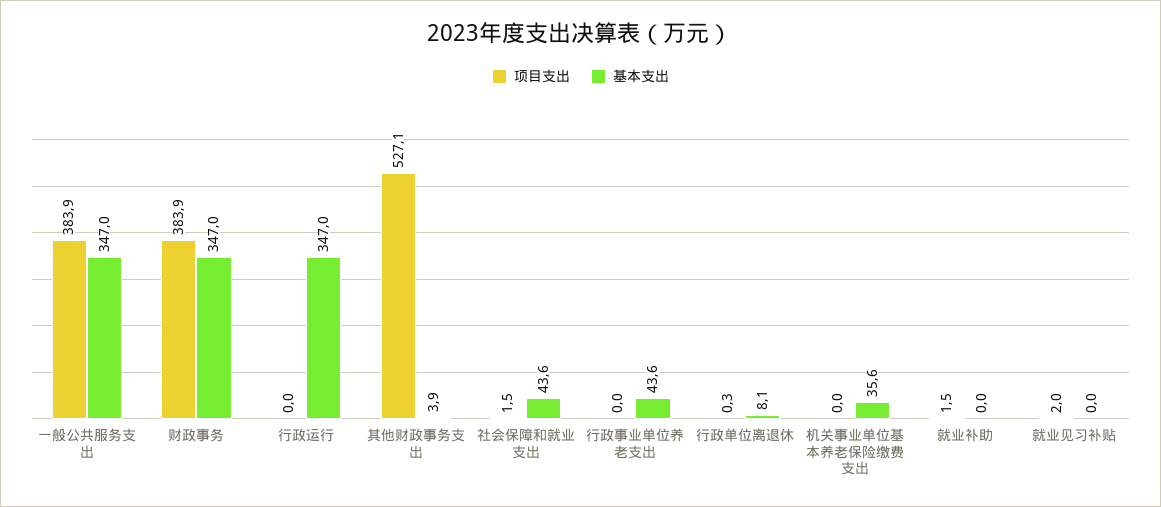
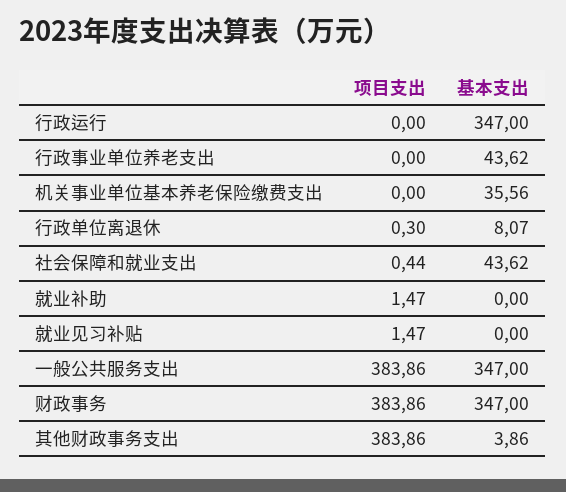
  {
    "项目支出": {
      "一般公共服务支出": 383.86,
      "财政事务": 383.86,
      "行政运行": 0,
-     "其他财政事务支出": 527.1,
+     "其他财政事务支出": 383.86,
-     "社会保障和就业支出": 1.5,
+     "社会保障和就业支出": 0.44,
      "行政事业单位养老支出": 0,
      "行政单位离退休": 0.3,
      "机关事业单位基本养老保险缴费支出": 0,
      "就业补助": 1.47,
-     "就业见习补贴": 2
+     "就业见习补贴": 1.47
    },
    "基本支出": {
      "一般公共服务支出": 347,
      "财政事务": 347,
      "行政运行": 347,
      "其他财政事务支出": 3.86,
      "社会保障和就业支出": 43.62,
      "行政事业单位养老支出": 43.62,
      "行政单位离退休": 8.07,
      "机关事业单位基本养老保险缴费支出": 35.56,
      "就业补助": 0,
      "就业见习补贴": 0
    }
  }

